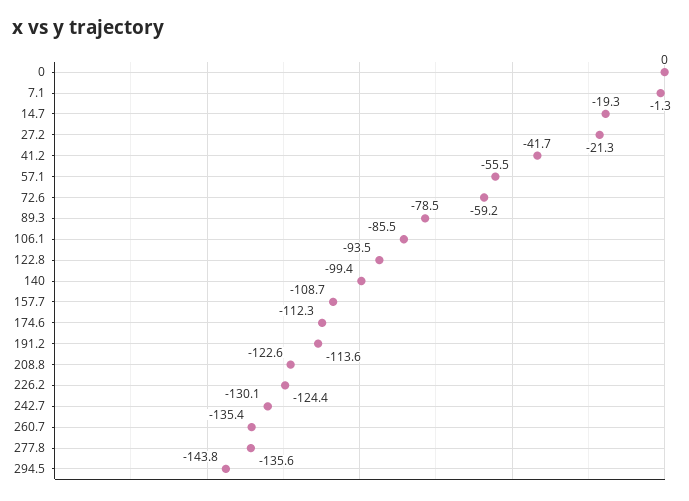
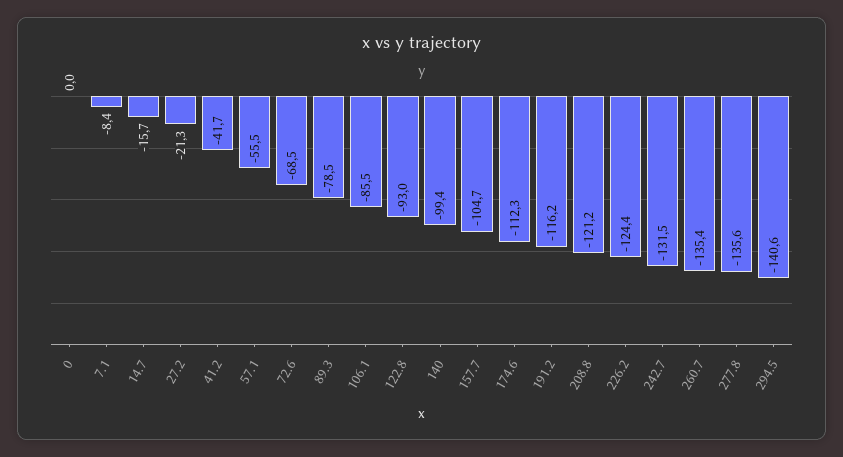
  {
    "0": 0,
-   "7.1": -1.3,
+   "7.1": -8.4,
-   "14.7": -19.3,
+   "14.7": -15.7,
    "27.2": -21.3,
    "41.2": -41.7,
    "57.1": -55.5,
-   "72.6": -59.2,
+   "72.6": -68.5,
    "89.3": -78.5,
    "106.1": -85.5,
-   "122.8": -93.5,
+   "122.8": -93,
    "140": -99.4,
-   "157.7": -108.7,
+   "157.7": -104.7,
    "174.6": -112.3,
-   "191.2": -113.6,
+   "191.2": -116.2,
-   "208.8": -122.6,
+   "208.8": -121.2,
    "226.2": -124.4,
-   "242.7": -130.1,
+   "242.7": -131.5,
    "260.7": -135.4,
    "277.8": -135.6,
-   "294.5": -143.8
+   "294.5": -140.6
  }

